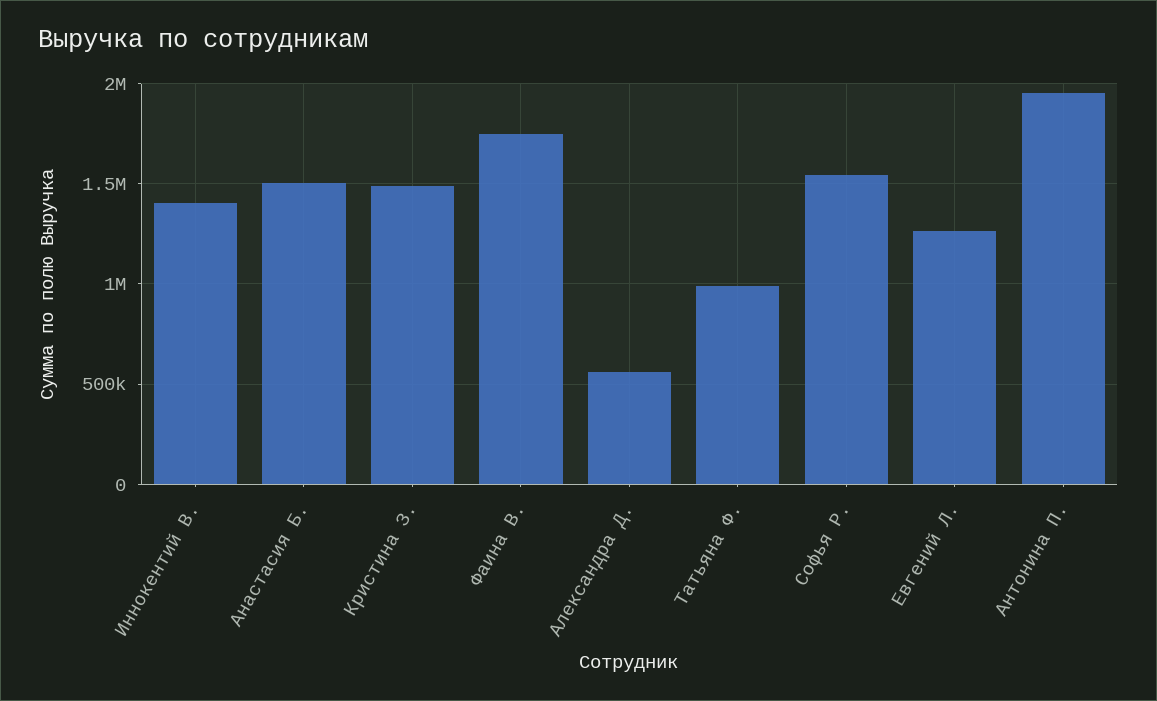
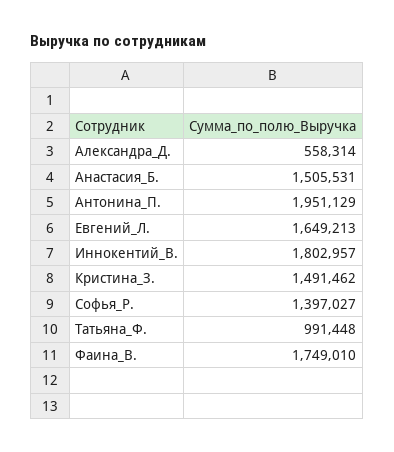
  {
-   "Иннокентий В.": 1400000,
+   "Иннокентий В.": 1802957,
    "Анастасия Б.": 1505531,
    "Кристина З.": 1491462,
    "Фаина В.": 1749010,
    "Александра Д.": 558314,
    "Татьяна Ф.": 991448,
-   "Софья Р.": 1550000,
+   "Софья Р.": 1397027,
-   "Евгений Л.": 1250000,
+   "Евгений Л.": 1649213,
    "Антонина П.": 1951129
  }

